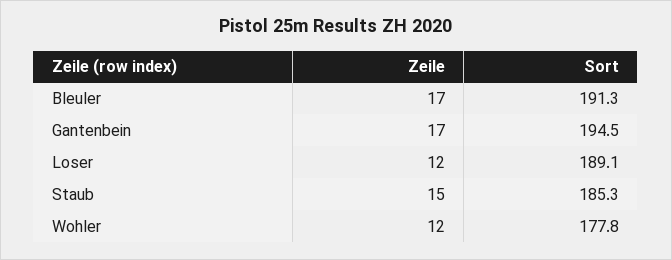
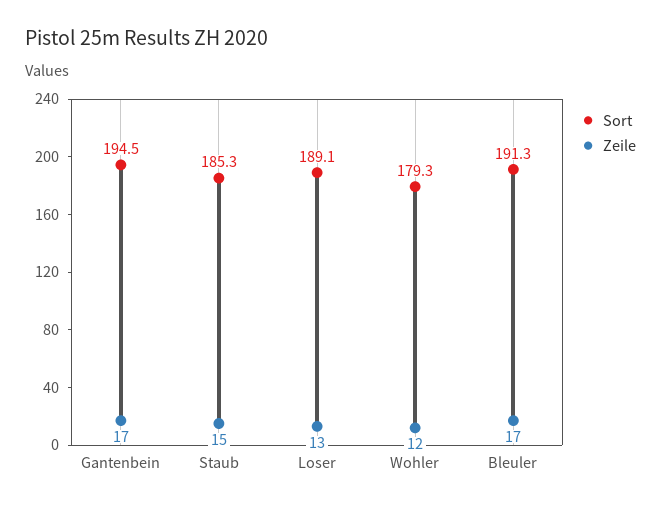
  {
    "Zeile": {
      "Bleuler": 17,
      "Gantenbein": 17,
-     "Loser": 12,
+     "Loser": 13,
      "Staub": 15,
      "Wohler": 12
    },
    "Sort": {
      "Bleuler": 191.3,
      "Gantenbein": 194.5,
      "Loser": 189.1,
      "Staub": 185.3,
-     "Wohler": 177.8
+     "Wohler": 179.3
    }
  }

